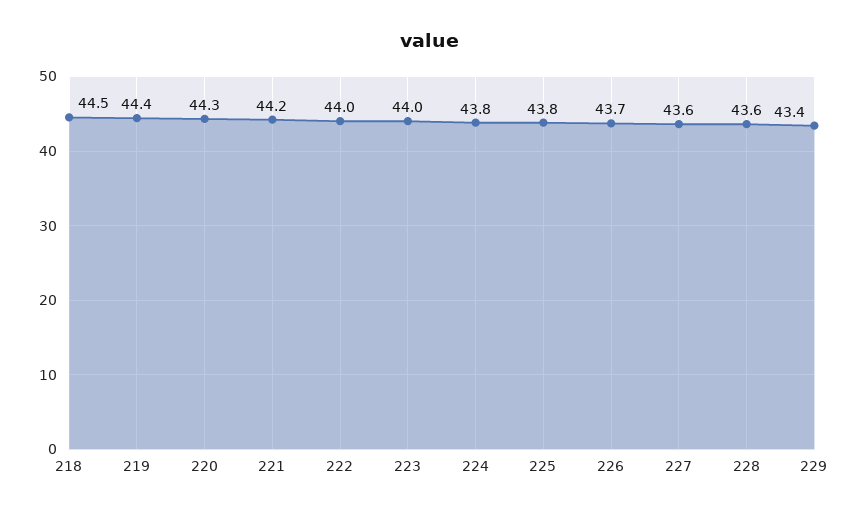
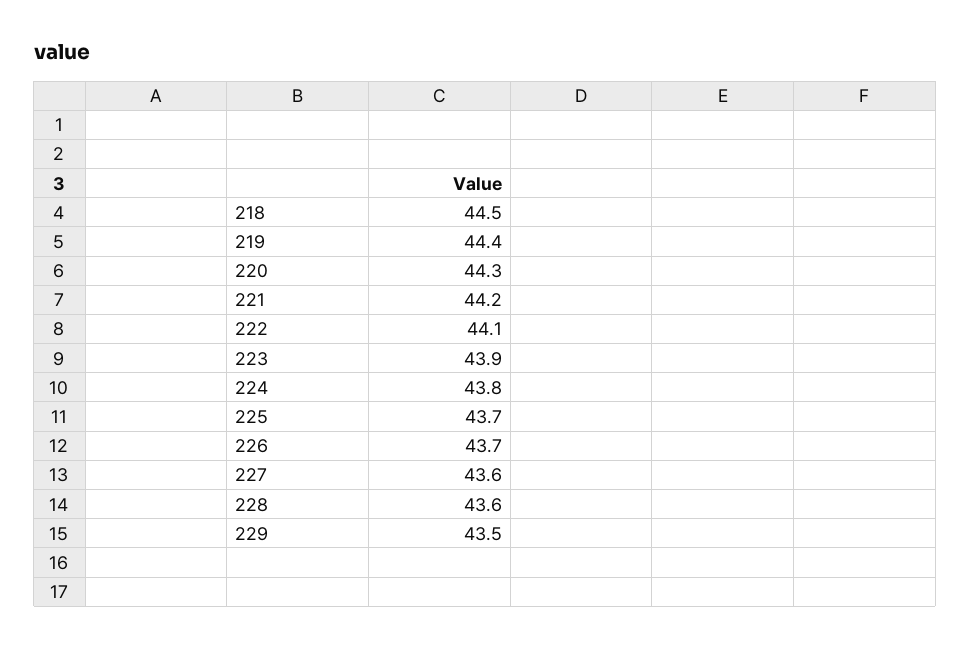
  {
    "218": 44.5,
    "219": 44.4,
    "220": 44.3,
    "221": 44.2,
-   "222": 44,
+   "222": 44.1,
-   "223": 44,
+   "223": 43.9,
    "224": 43.8,
-   "225": 43.8,
+   "225": 43.7,
    "226": 43.7,
    "227": 43.6,
    "228": 43.6,
-   "229": 43.4
+   "229": 43.5
  }

